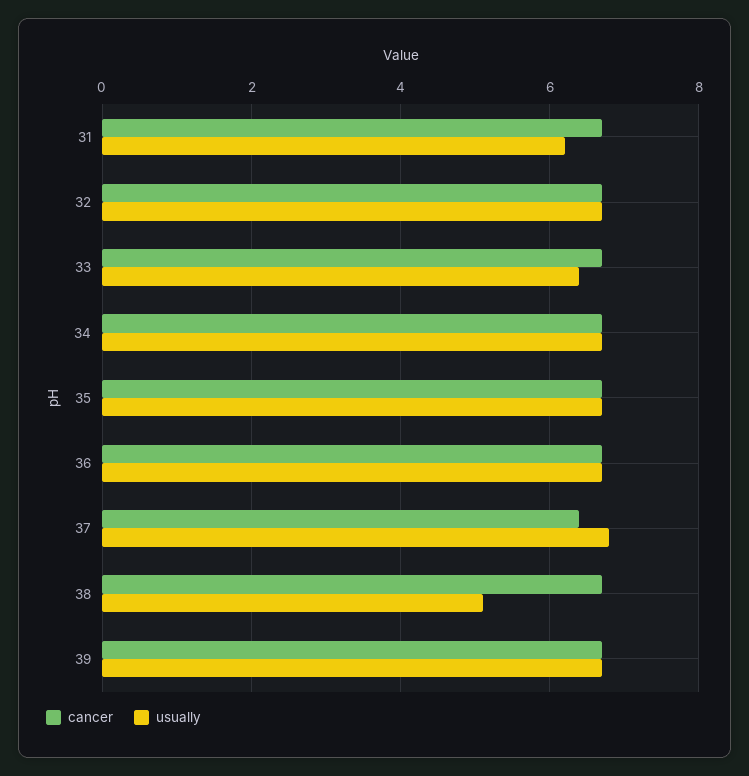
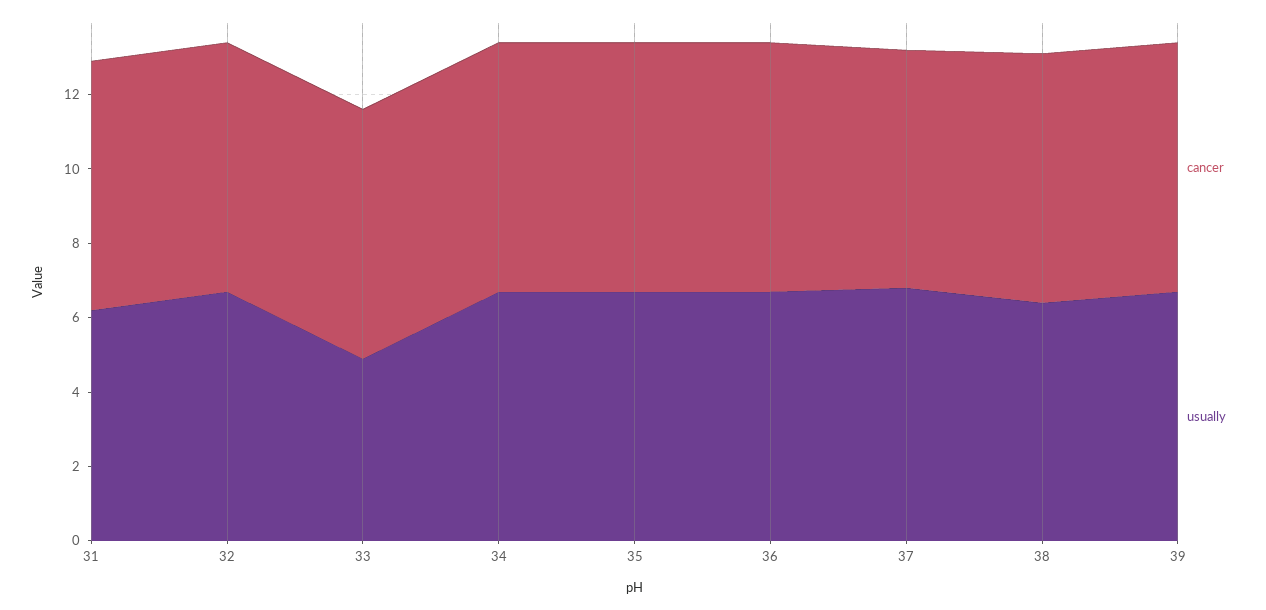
  {
    "cancer": {
      "31": 6.5,
      "32": 6.5,
      "33": 6.5,
      "34": 6.5,
      "35": 6.5,
      "36": 6.5,
      "37": 6.5,
      "38": 6.5,
      "39": 6.5
    },
    "usually": {
      "31": 6,
      "32": 6.5,
-     "33": 6.5,
+     "33": 5,
      "34": 6.5,
      "35": 6.5,
      "36": 6.5,
      "37": 7,
-     "38": 5,
+     "38": 6.5,
      "39": 6.5
    }
  }

